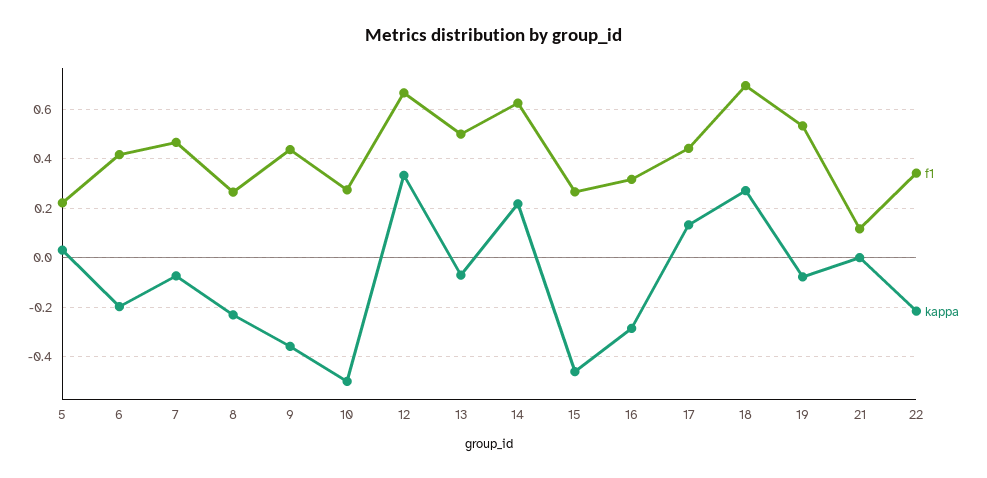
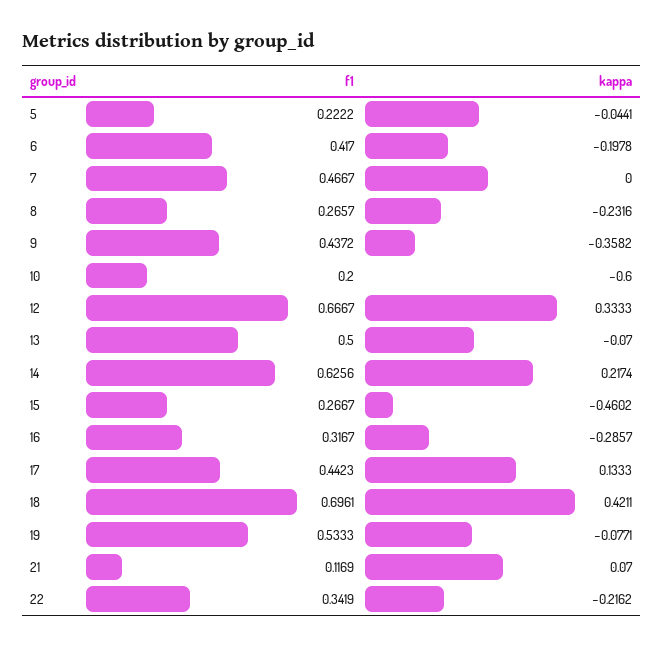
  {
    "f1": {
      "5": 0.2222,
      "6": 0.417,
      "7": 0.4667,
      "8": 0.2657,
      "9": 0.4372,
-     "10": 0.275,
+     "10": 0.2,
      "12": 0.6667,
      "13": 0.5,
      "14": 0.6256,
      "15": 0.2667,
      "16": 0.3167,
      "17": 0.4423,
      "18": 0.6961,
      "19": 0.5333,
      "21": 0.1169,
      "22": 0.3419
    },
    "kappa": {
-     "5": 0.025,
+     "5": -0.0441,
      "6": -0.1978,
-     "7": -0.075,
+     "7": 0,
      "8": -0.2316,
      "9": -0.3582,
-     "10": -0.5,
+     "10": -0.6,
      "12": 0.3333,
      "13": -0.07,
      "14": 0.2174,
      "15": -0.4602,
      "16": -0.2857,
      "17": 0.1333,
-     "18": 0.275,
+     "18": 0.4211,
      "19": -0.0771,
-     "21": 0,
+     "21": 0.07,
      "22": -0.2162
    }
  }

